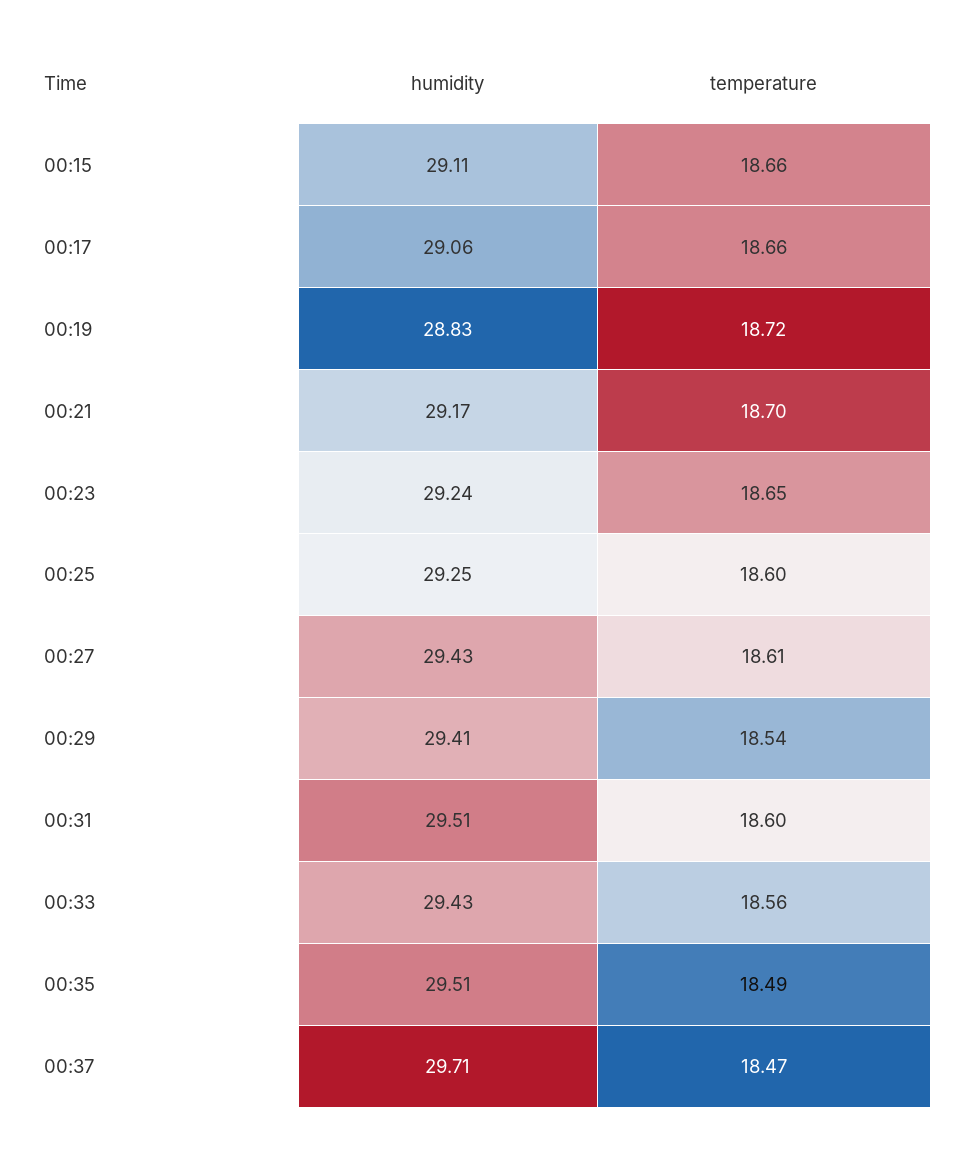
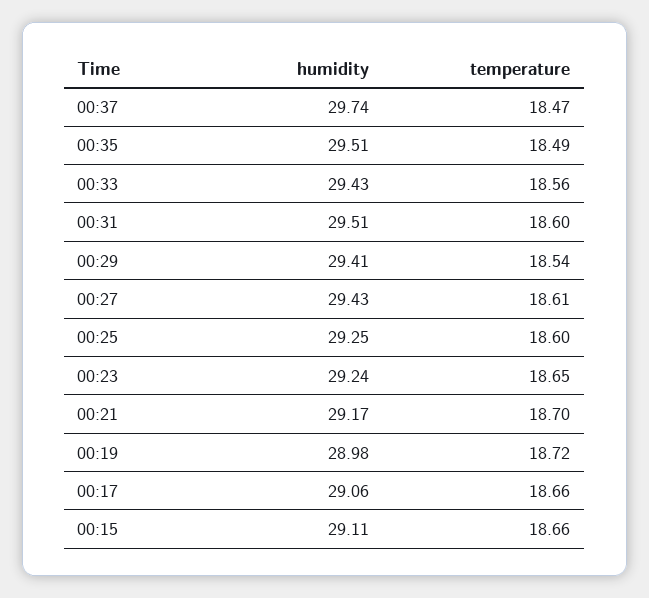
  {
    "humidity": {
      "00:15": 29.11,
      "00:17": 29.06,
-     "00:19": 28.83,
+     "00:19": 28.98,
      "00:21": 29.17,
      "00:23": 29.24,
      "00:25": 29.25,
      "00:27": 29.43,
      "00:29": 29.41,
      "00:31": 29.51,
      "00:33": 29.43,
      "00:35": 29.51,
-     "00:37": 29.71
+     "00:37": 29.74
    },
    "temperature": {
      "00:15": 18.66,
      "00:17": 18.66,
      "00:19": 18.72,
      "00:21": 18.7,
      "00:23": 18.65,
      "00:25": 18.6,
      "00:27": 18.61,
      "00:29": 18.54,
      "00:31": 18.6,
      "00:33": 18.56,
      "00:35": 18.49,
      "00:37": 18.47
    }
  }

